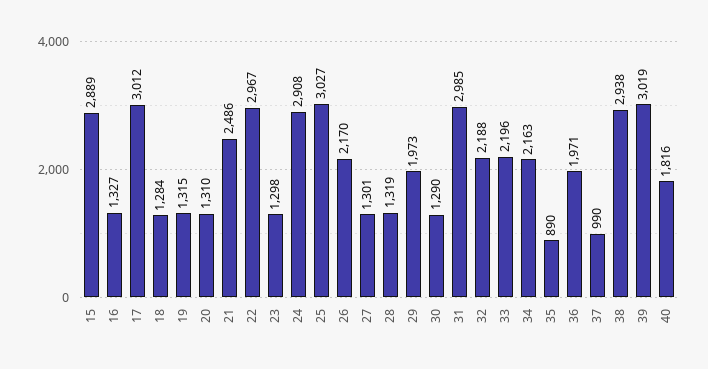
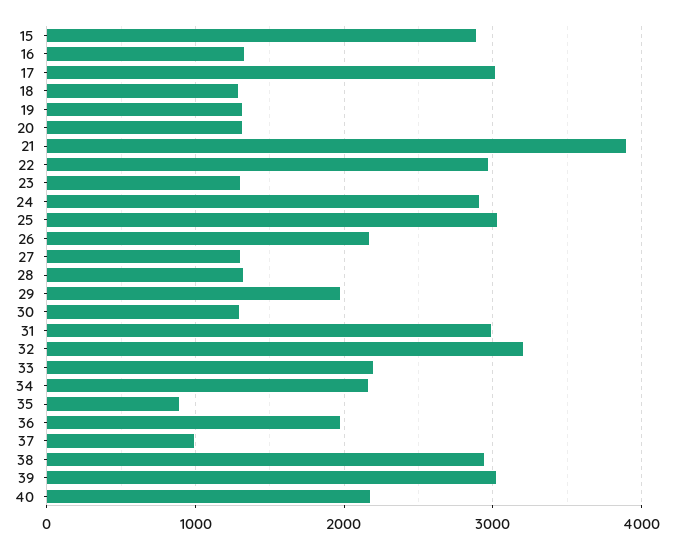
  {
    "15": 2889,
    "16": 1327,
    "17": 3012,
    "18": 1284,
    "19": 1315,
    "20": 1310,
-   "21": 2486,
+   "21": 3900,
    "22": 2967,
    "23": 1298,
    "24": 2908,
    "25": 3027,
    "26": 2170,
    "27": 1301,
    "28": 1319,
    "29": 1973,
    "30": 1290,
    "31": 2985,
-   "32": 2188,
+   "32": 3200,
    "33": 2196,
    "34": 2163,
    "35": 890,
    "36": 1971,
    "37": 990,
    "38": 2938,
    "39": 3019,
-   "40": 1816
+   "40": 2200
  }

